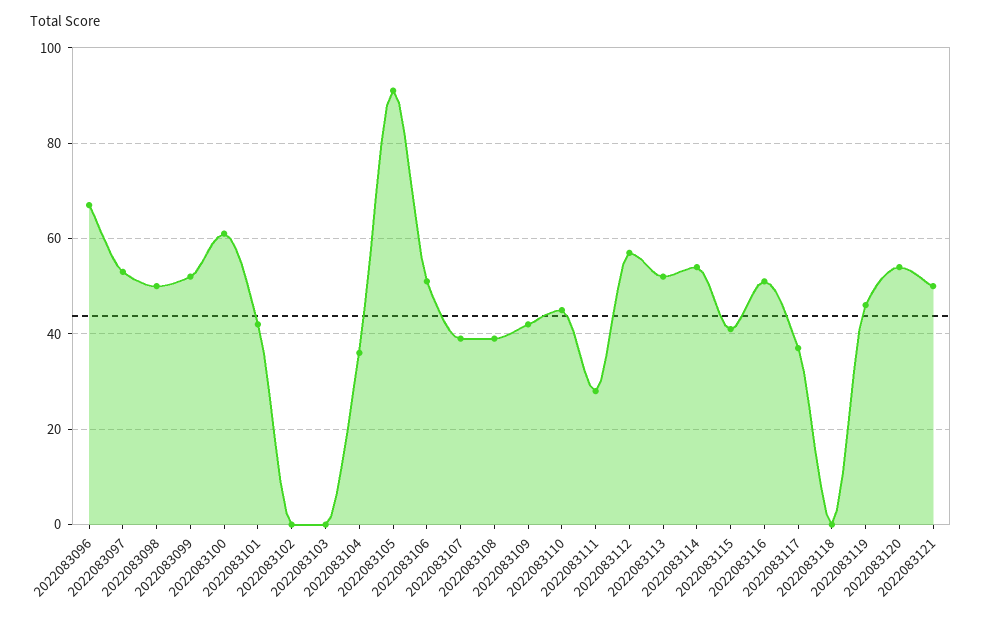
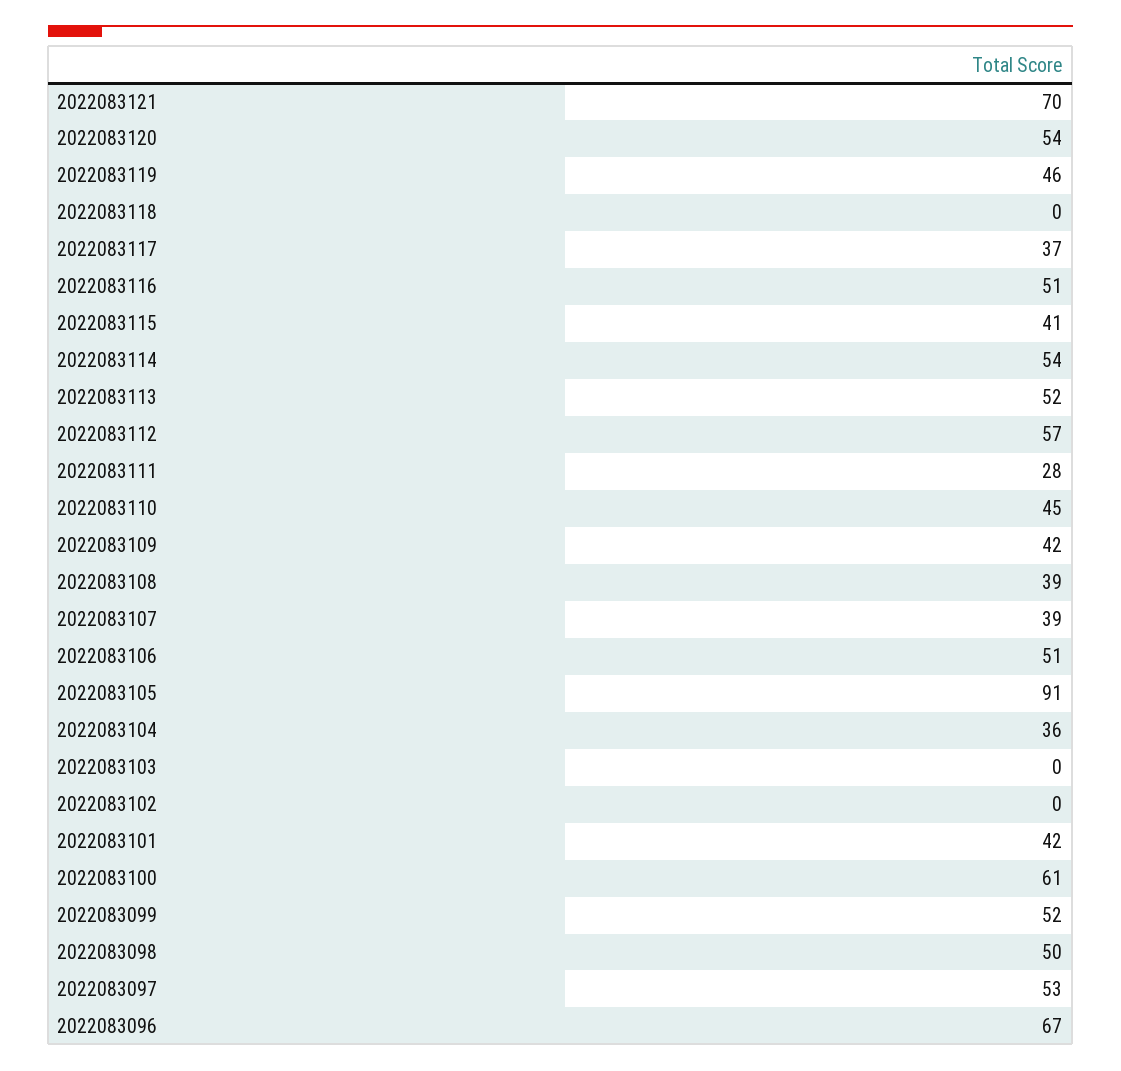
  {
    "2022083096": 67,
    "2022083097": 53,
    "2022083098": 50,
    "2022083099": 52,
    "2022083100": 61,
    "2022083101": 42,
    "2022083102": 0,
    "2022083103": 0,
    "2022083104": 36,
    "2022083105": 91,
    "2022083106": 51,
    "2022083107": 39,
    "2022083108": 39,
    "2022083109": 42,
    "2022083110": 45,
    "2022083111": 28,
    "2022083112": 57,
    "2022083113": 52,
    "2022083114": 54,
    "2022083115": 41,
    "2022083116": 51,
    "2022083117": 37,
    "2022083118": 0,
    "2022083119": 46,
    "2022083120": 54,
-   "2022083121": 50
+   "2022083121": 70
  }

